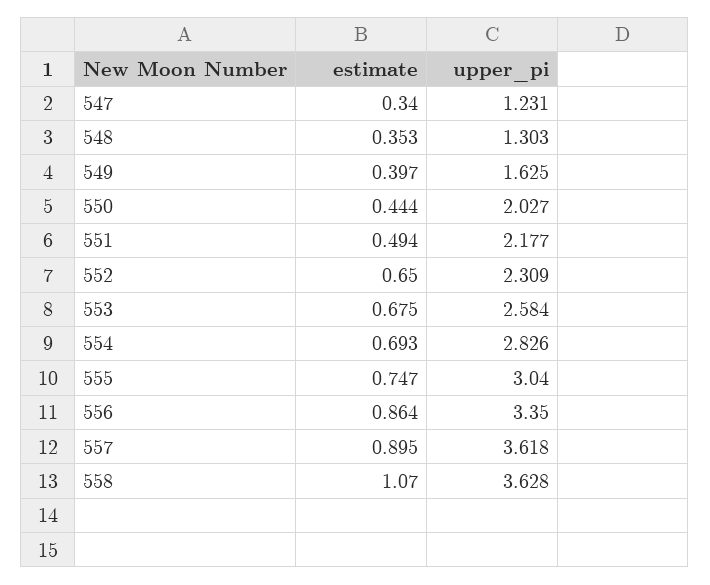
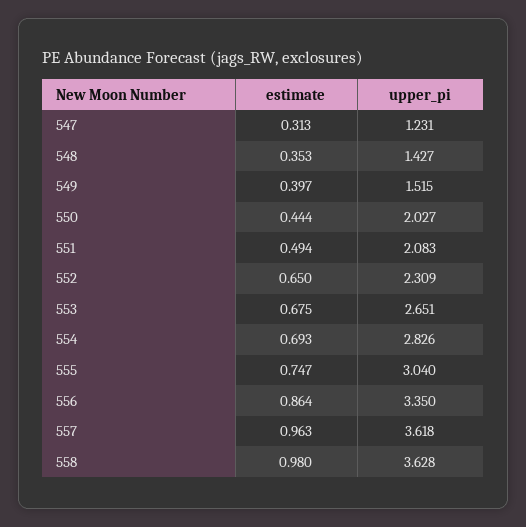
  {
    "estimate": {
-     "547": 0.34,
+     "547": 0.313,
      "548": 0.353,
      "549": 0.397,
      "550": 0.444,
      "551": 0.494,
      "552": 0.65,
      "553": 0.675,
      "554": 0.693,
      "555": 0.747,
      "556": 0.864,
-     "557": 0.895,
+     "557": 0.963,
-     "558": 1.07
+     "558": 0.98
    },
    "upper_pi": {
      "547": 1.231,
-     "548": 1.303,
+     "548": 1.427,
-     "549": 1.625,
+     "549": 1.515,
      "550": 2.027,
-     "551": 2.177,
+     "551": 2.083,
      "552": 2.309,
-     "553": 2.584,
+     "553": 2.651,
      "554": 2.826,
      "555": 3.04,
      "556": 3.35,
      "557": 3.618,
      "558": 3.628
    }
  }

